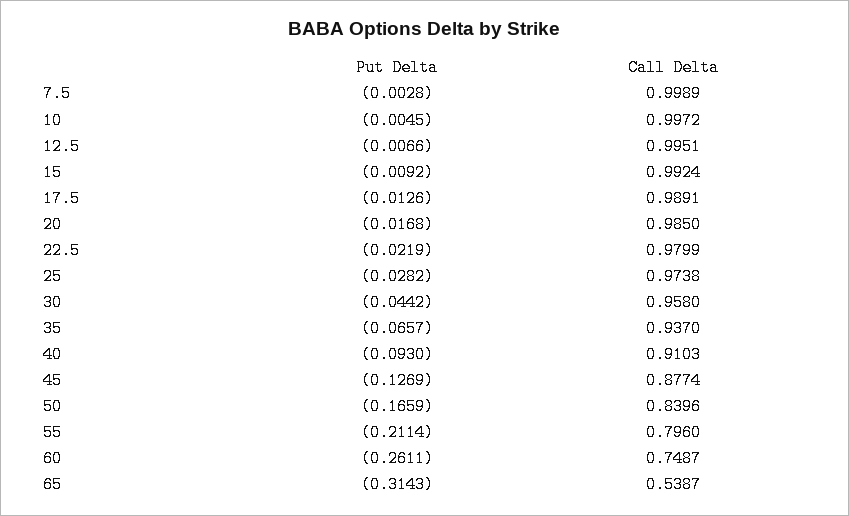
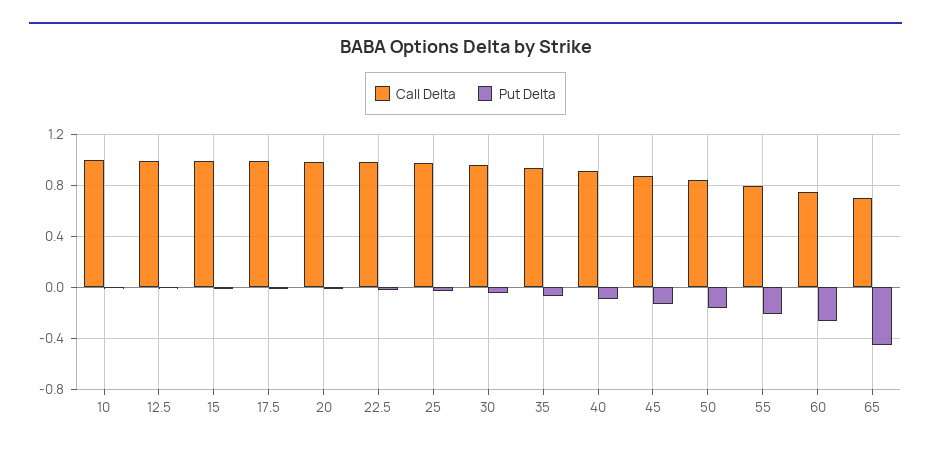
  {
    "Put Delta": {
-     "7.5": -0.0028,
      "10": -0.0045,
      "12.5": -0.0066,
      "15": -0.0092,
      "17.5": -0.0126,
      "20": -0.0168,
      "22.5": -0.0219,
      "25": -0.0282,
      "30": -0.0442,
      "35": -0.0657,
      "40": -0.093,
      "45": -0.1269,
      "50": -0.1659,
      "55": -0.2114,
      "60": -0.2611,
-     "65": -0.3143
+     "65": -0.45
    },
    "Call Delta": {
-     "7.5": 0.9989,
      "10": 0.9972,
      "12.5": 0.9951,
      "15": 0.9924,
      "17.5": 0.9891,
      "20": 0.985,
      "22.5": 0.9799,
      "25": 0.9738,
      "30": 0.958,
      "35": 0.937,
      "40": 0.9103,
      "45": 0.8774,
      "50": 0.8396,
      "55": 0.796,
      "60": 0.7487,
-     "65": 0.5387
+     "65": 0.7
    }
  }

